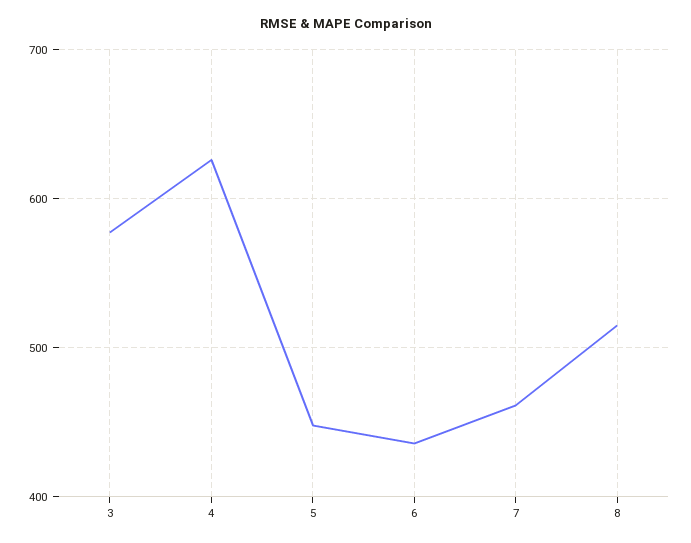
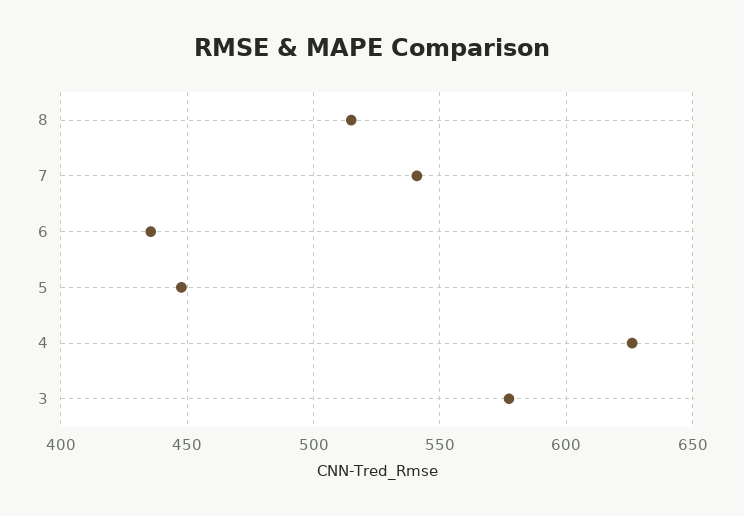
  {
    "3": 575,
    "4": 625,
    "5": 450,
    "6": 435,
-   "7": 460,
+   "7": 540,
    "8": 515
  }

